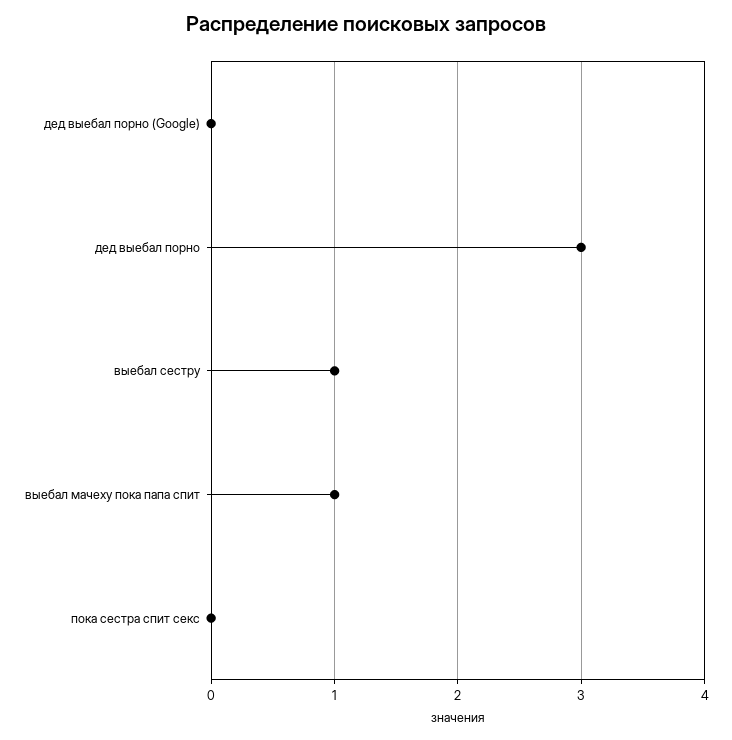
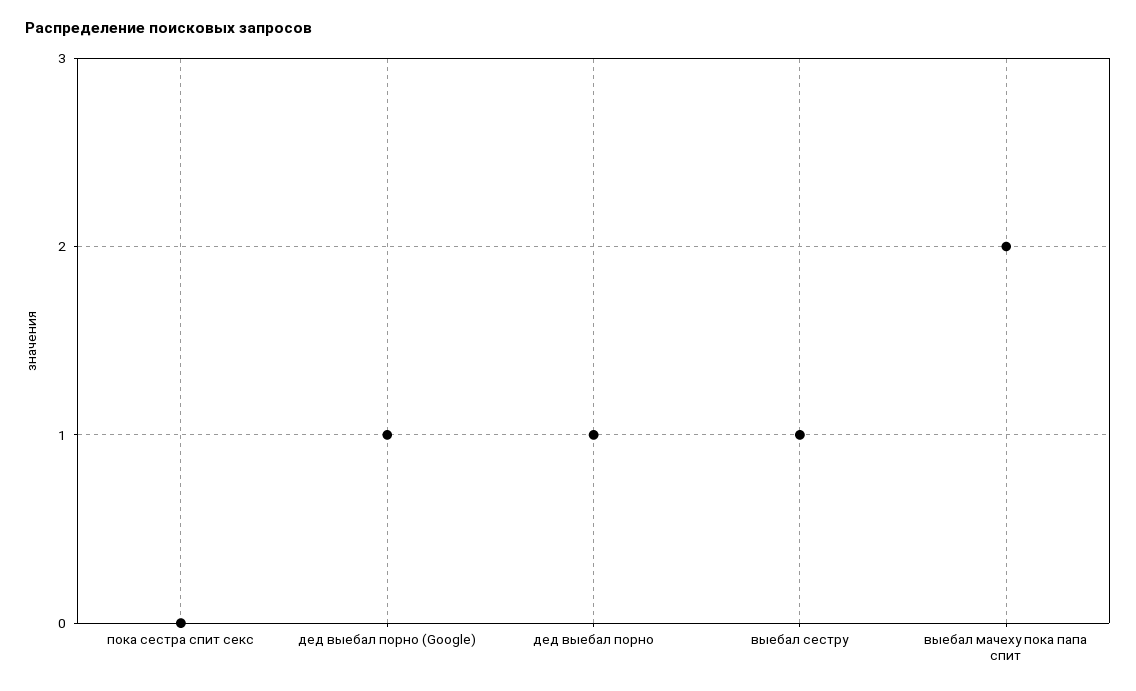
  {
-   "дед выебал порно (Google)": 0,
+   "дед выебал порно (Google)": 1,
-   "дед выебал порно": 3,
+   "дед выебал порно": 1,
    "выебал сестру": 1,
-   "выебал мачеху пока папа спит": 1,
+   "выебал мачеху пока папа спит": 2,
    "пока сестра спит секс": 0
  }

